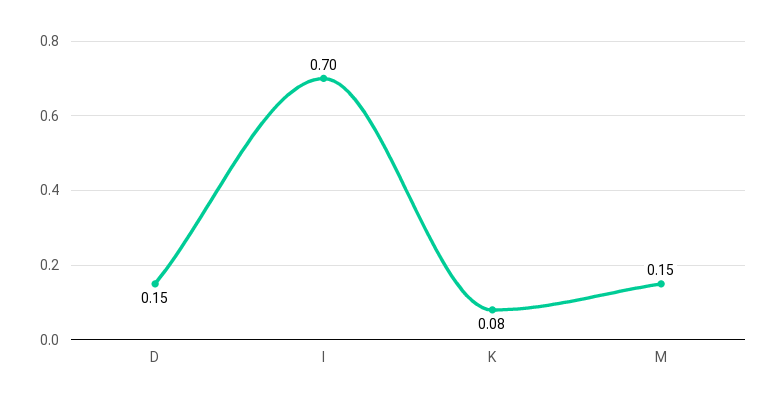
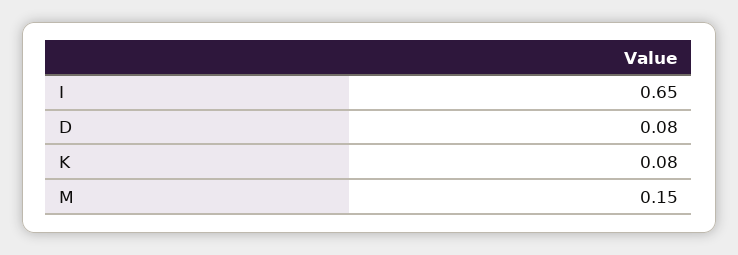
  {
-   "D": 0.15,
+   "D": 0.08,
-   "I": 0.7,
+   "I": 0.65,
    "K": 0.08,
    "M": 0.15
  }

